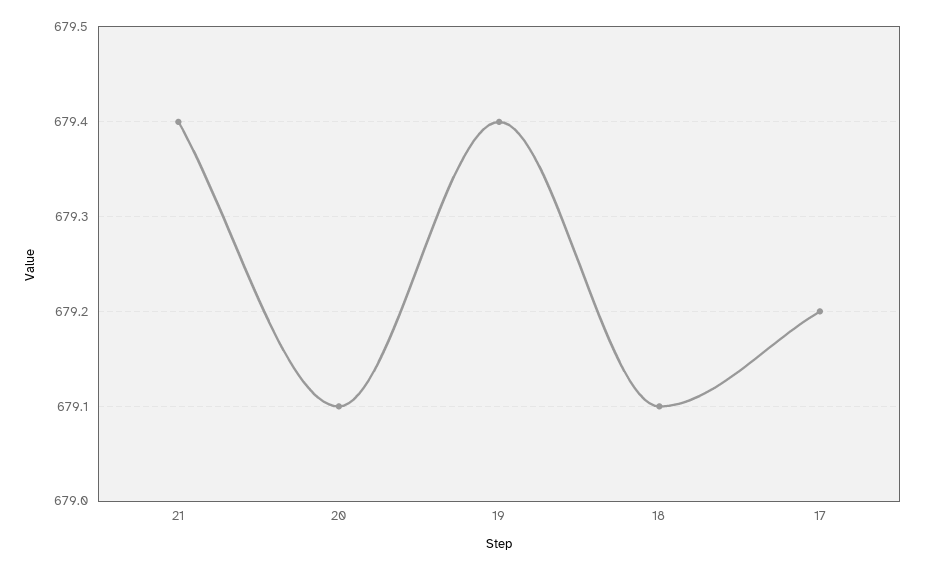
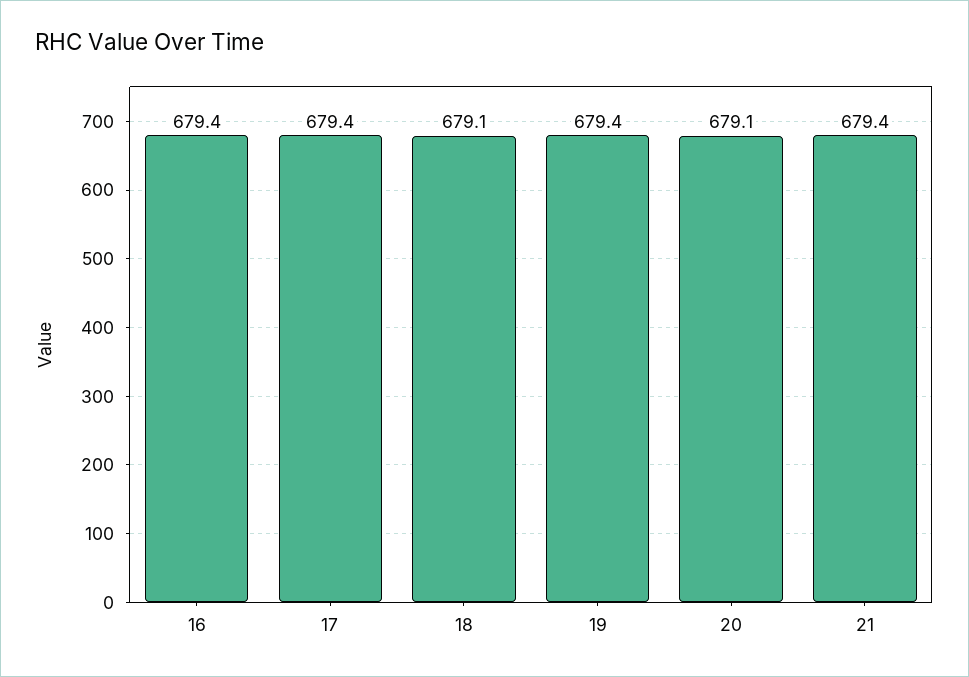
  {
    "21": 679.4,
    "20": 679.1,
    "19": 679.4,
    "18": 679.1,
-   "17": 679.2
+   "17": 679.4,
+   "16": 679.4
  }

